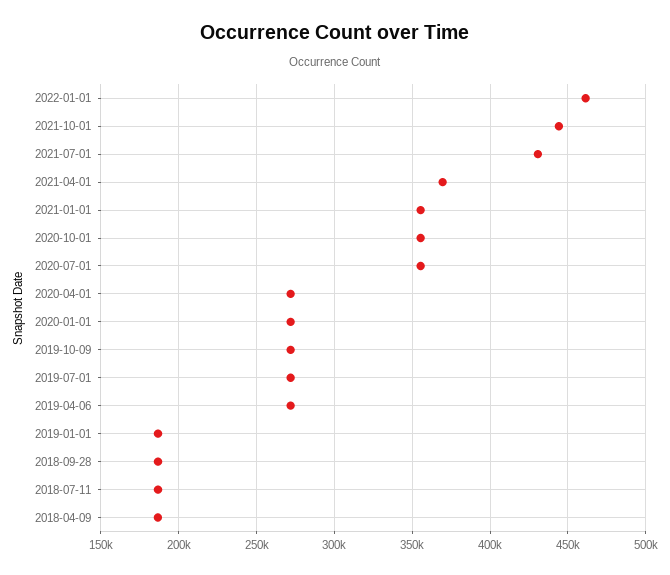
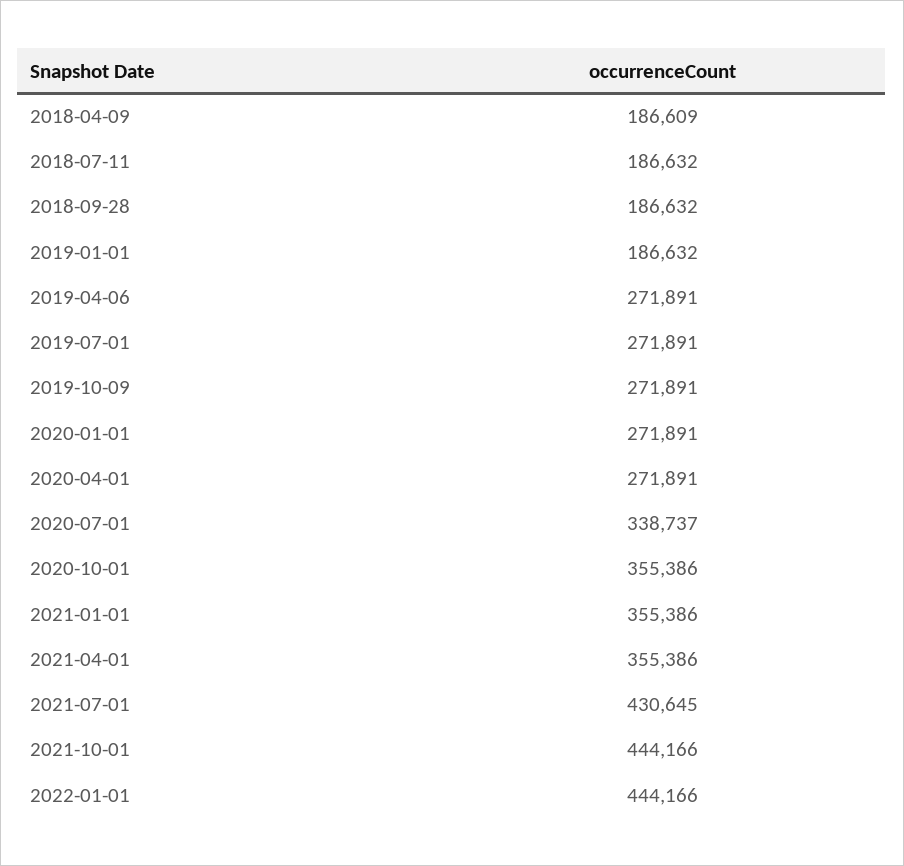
  {
-   "2022-01-01": 460000,
+   "2022-01-01": 444166,
    "2021-10-01": 444166,
    "2021-07-01": 430645,
-   "2021-04-01": 370000,
+   "2021-04-01": 355386,
    "2021-01-01": 355386,
    "2020-10-01": 355386,
-   "2020-07-01": 355000,
+   "2020-07-01": 338737,
    "2020-04-01": 271891,
    "2020-01-01": 271891,
    "2019-10-09": 271891,
    "2019-07-01": 271891,
    "2019-04-06": 271891,
    "2019-01-01": 186632,
    "2018-09-28": 186632,
    "2018-07-11": 186632,
    "2018-04-09": 186609
  }

